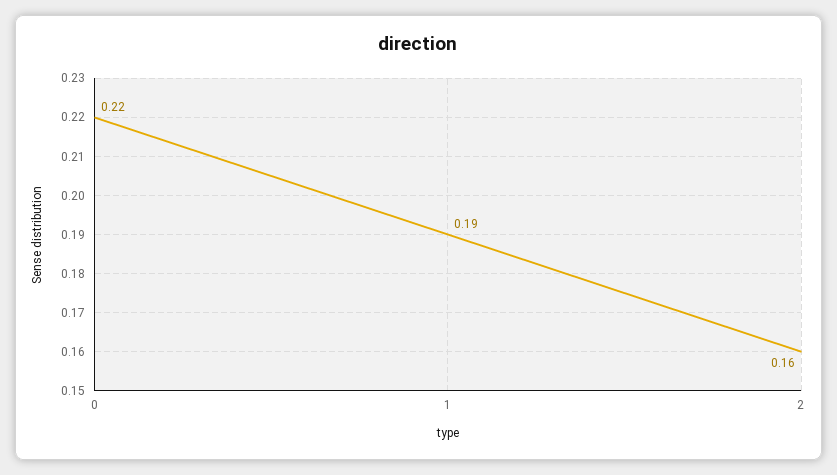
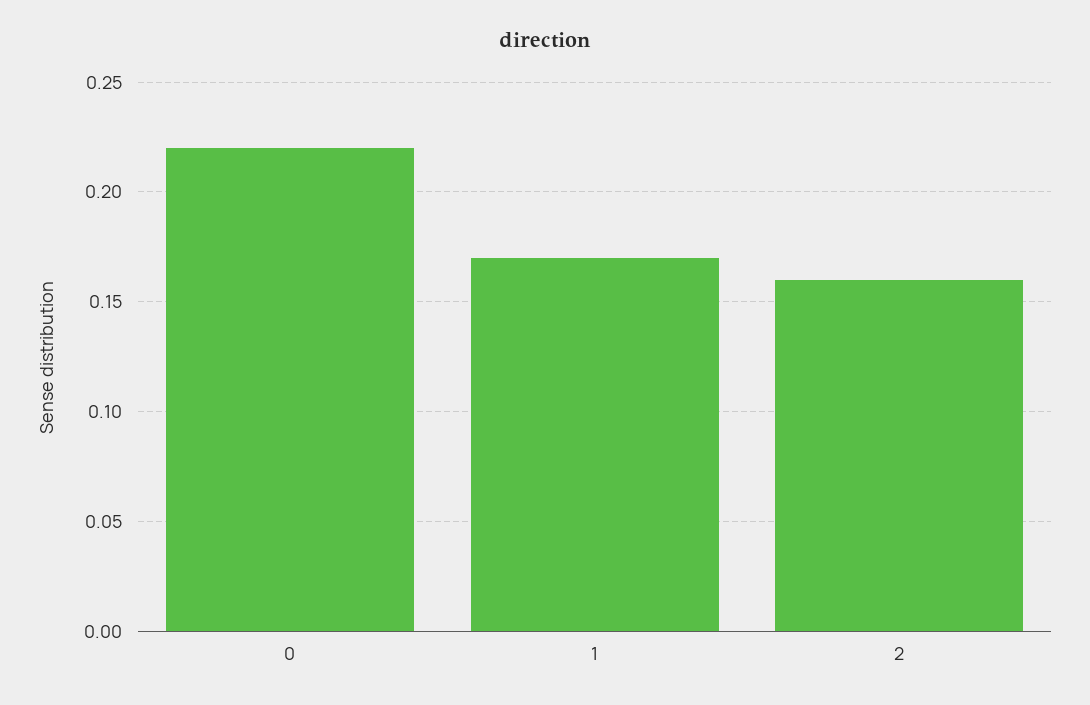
  {
    "0": 0.22,
-   "1": 0.19,
+   "1": 0.17,
    "2": 0.16
  }

